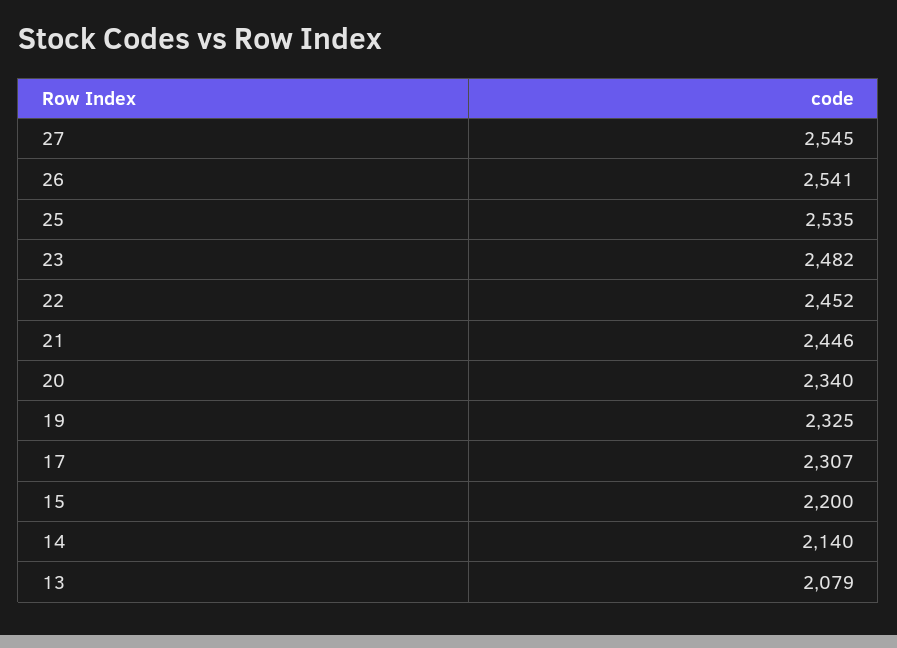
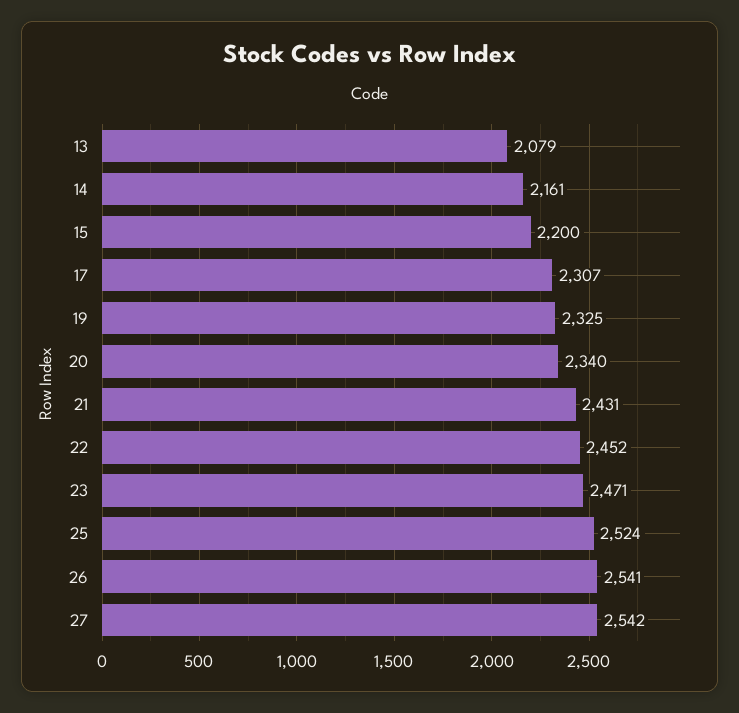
  {
-   "27": 2545,
+   "27": 2542,
    "26": 2541,
-   "25": 2535,
+   "25": 2524,
-   "23": 2482,
+   "23": 2471,
    "22": 2452,
-   "21": 2446,
+   "21": 2431,
    "20": 2340,
    "19": 2325,
    "17": 2307,
    "15": 2200,
-   "14": 2140,
+   "14": 2161,
    "13": 2079
  }

